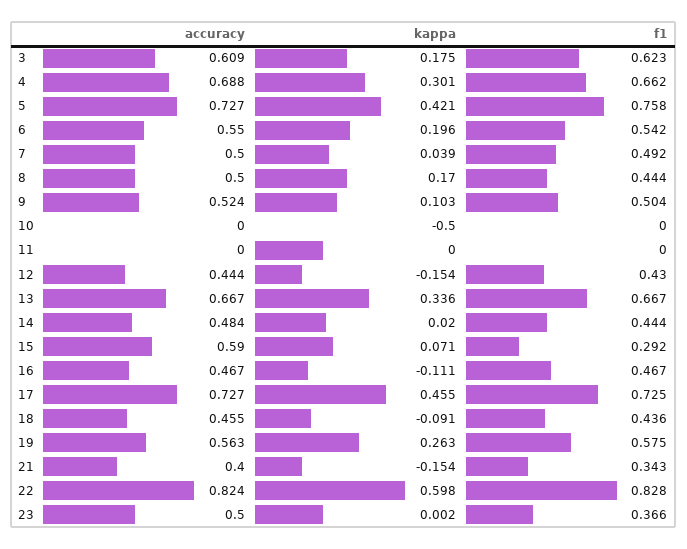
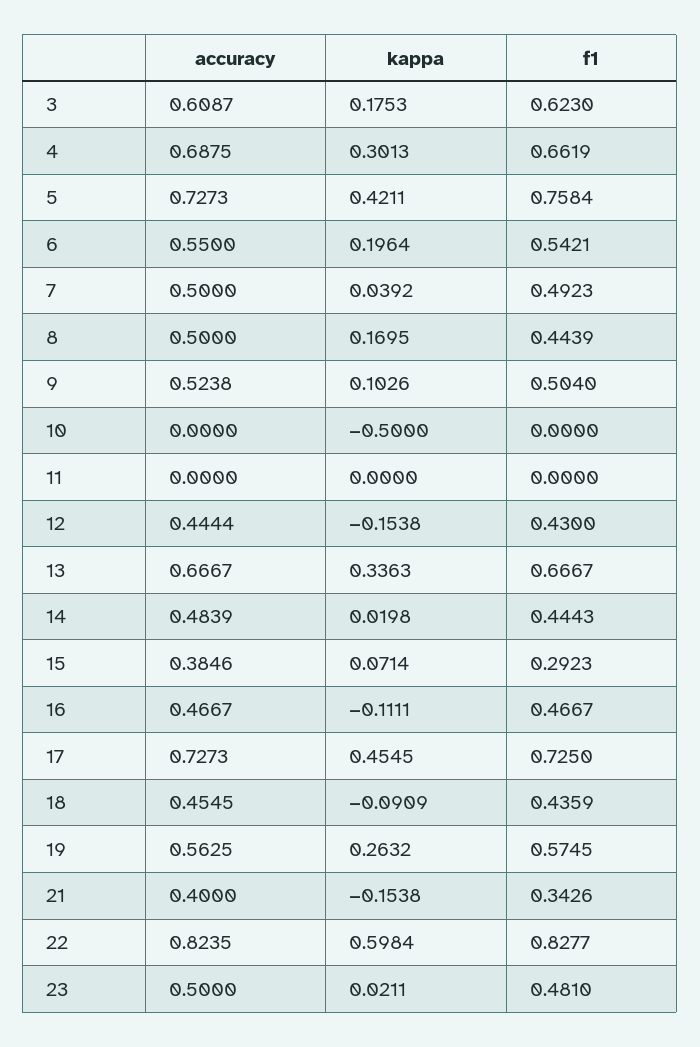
  {
    "accuracy": {
      "3": 0.6087,
      "4": 0.6875,
      "5": 0.7273,
      "6": 0.55,
      "7": 0.5,
      "8": 0.5,
      "9": 0.5238,
      "10": 0,
      "11": 0,
      "12": 0.4444,
      "13": 0.6667,
      "14": 0.4839,
-     "15": 0.59,
+     "15": 0.3846,
      "16": 0.4667,
      "17": 0.7273,
      "18": 0.4545,
      "19": 0.5625,
      "21": 0.4,
      "22": 0.8235,
      "23": 0.5
    },
    "kappa": {
      "3": 0.1753,
      "4": 0.3013,
      "5": 0.4211,
      "6": 0.1964,
      "7": 0.0392,
      "8": 0.1695,
      "9": 0.1026,
      "10": -0.5,
      "11": 0,
      "12": -0.1538,
      "13": 0.3363,
      "14": 0.0198,
      "15": 0.0714,
      "16": -0.1111,
      "17": 0.4545,
      "18": -0.0909,
      "19": 0.2632,
      "21": -0.1538,
      "22": 0.5984,
-     "23": 0.002
+     "23": 0.0211
    },
    "f1": {
      "3": 0.623,
      "4": 0.6619,
      "5": 0.7584,
      "6": 0.5421,
      "7": 0.4923,
      "8": 0.4439,
      "9": 0.504,
      "10": 0,
      "11": 0,
      "12": 0.43,
      "13": 0.6667,
      "14": 0.4443,
      "15": 0.2923,
      "16": 0.4667,
      "17": 0.725,
      "18": 0.4359,
      "19": 0.5745,
      "21": 0.3426,
      "22": 0.8277,
-     "23": 0.366
+     "23": 0.481
    }
  }

